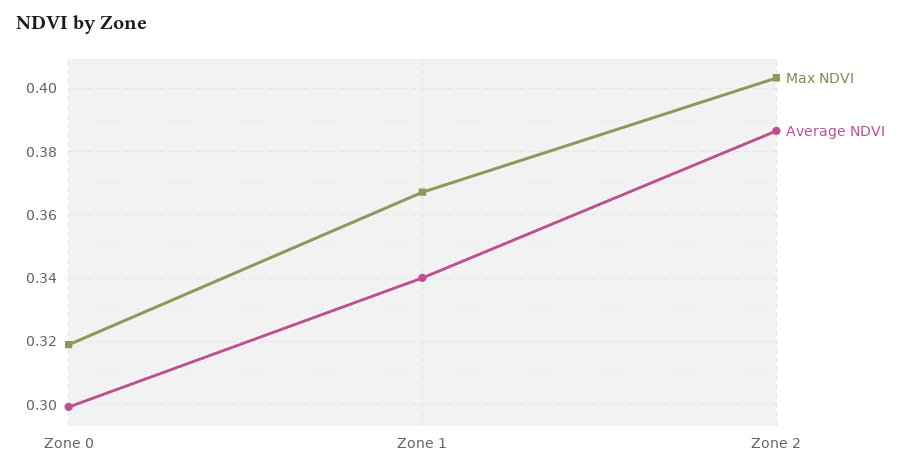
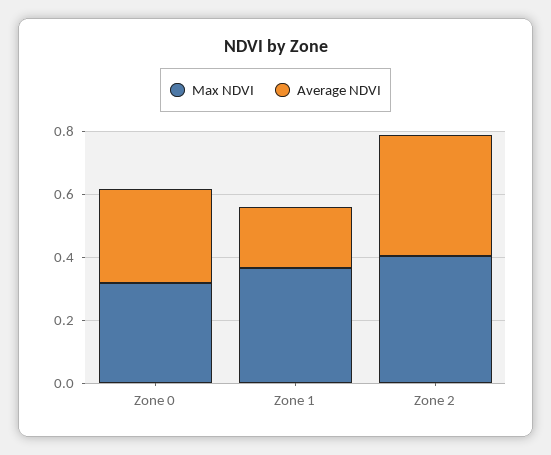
  {
    "Max NDVI": {
      "Zone 0": 0.32,
      "Zone 1": 0.368,
      "Zone 2": 0.404
    },
    "Average NDVI": {
      "Zone 0": 0.3,
-     "Zone 1": 0.34,
+     "Zone 1": 0.2,
      "Zone 2": 0.386
    }
  }

